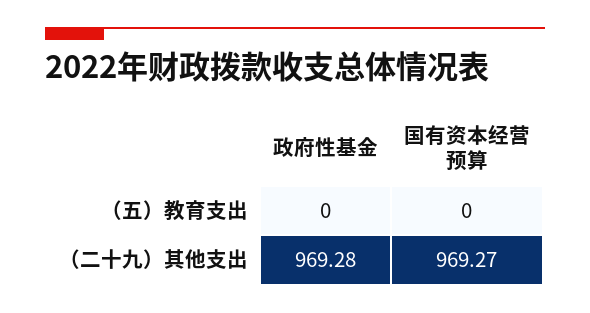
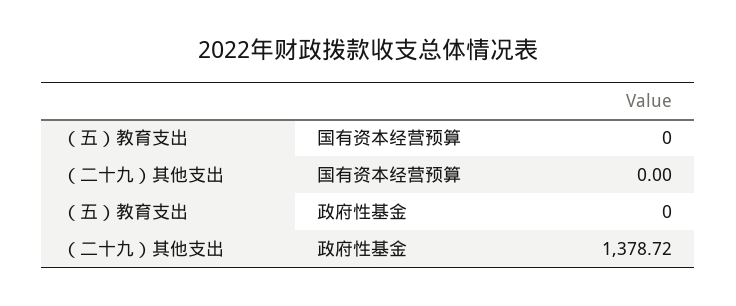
  {
    "政府性基金": {
      "（五）教育支出": 0,
-     "（二十九）其他支出": 969.28
+     "（二十九）其他支出": 1378.72
    },
    "国有资本经营预算": {
      "（五）教育支出": 0,
-     "（二十九）其他支出": 969.27
+     "（二十九）其他支出": 0
    }
  }

